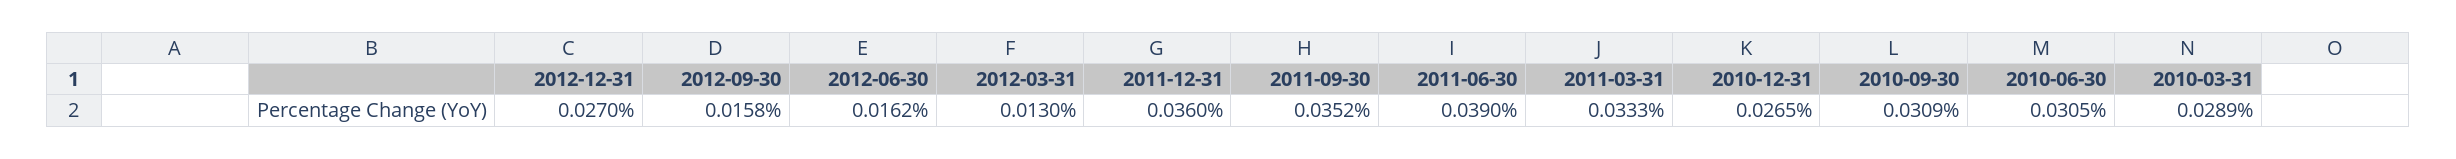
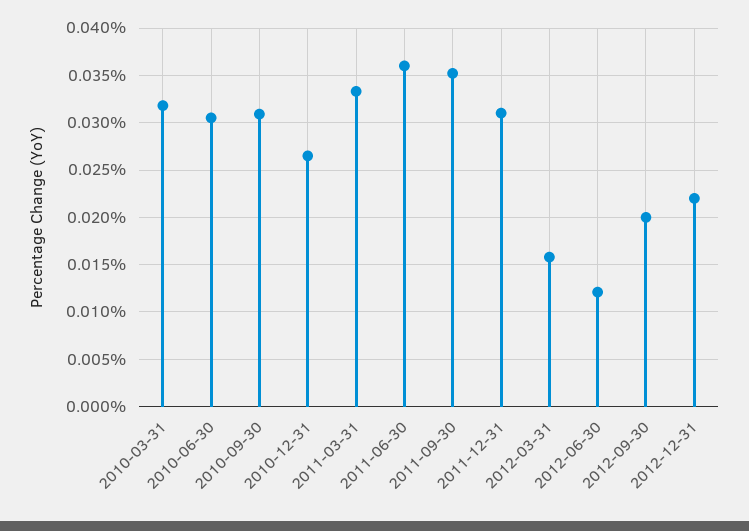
  {
-   "2012-12-31": 0.027,
+   "2012-12-31": 0.022,
-   "2012-09-30": 0.0158,
+   "2012-09-30": 0.02,
-   "2012-06-30": 0.0162,
+   "2012-06-30": 0.012,
-   "2012-03-31": 0.013,
+   "2012-03-31": 0.016,
-   "2011-12-31": 0.036,
+   "2011-12-31": 0.031,
    "2011-09-30": 0.0352,
-   "2011-06-30": 0.039,
+   "2011-06-30": 0.036,
    "2011-03-31": 0.0333,
    "2010-12-31": 0.0265,
    "2010-09-30": 0.0309,
    "2010-06-30": 0.0305,
-   "2010-03-31": 0.0289
+   "2010-03-31": 0.032
  }

